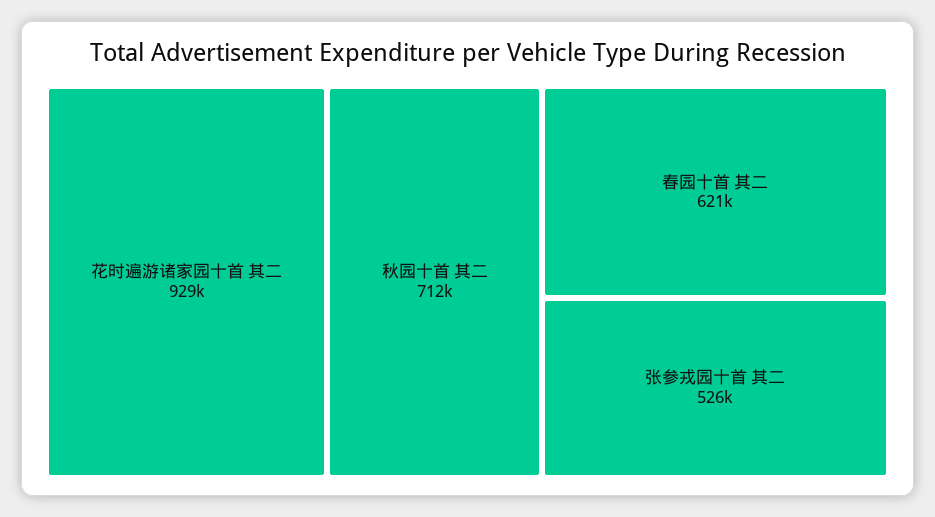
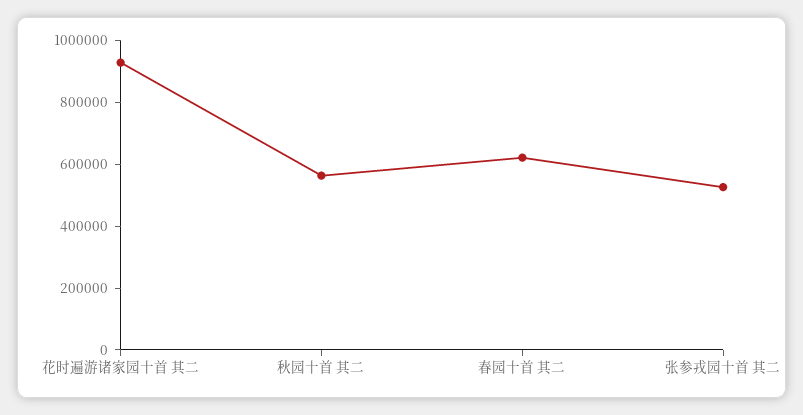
  {
    "花时遍游诸家园十首 其二": 929000,
-   "秋园十首 其二": 712000,
+   "秋园十首 其二": 550000,
    "春园十首 其二": 621000,
    "张参戎园十首 其二": 526000
  }

